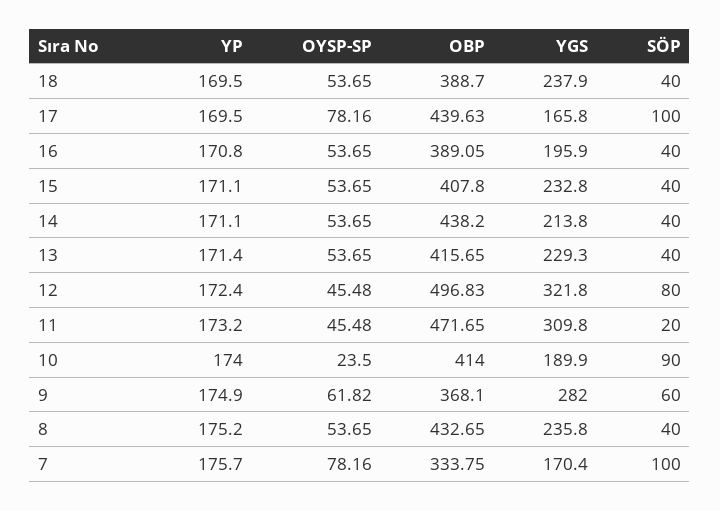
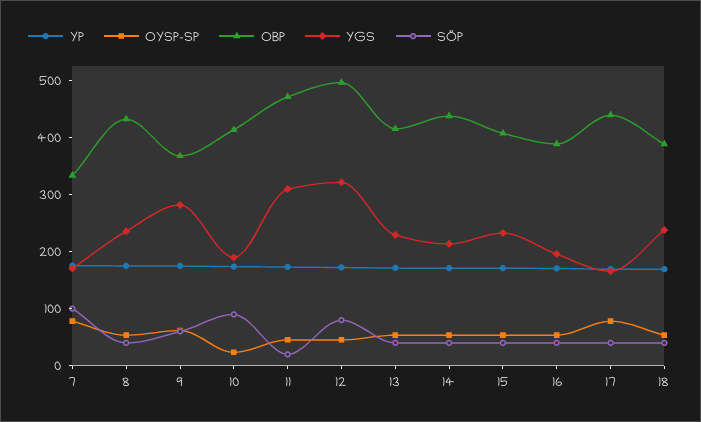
  {
    "YP": {
      "18": 169.5,
      "17": 169.5,
      "16": 170.8,
      "15": 171.1,
      "14": 171.1,
      "13": 171.4,
      "12": 172.4,
      "11": 173.2,
      "10": 174,
      "9": 174.9,
      "8": 175.2,
      "7": 175.7
    },
    "OYSP-SP": {
      "18": 53.65,
      "17": 78.16,
      "16": 53.65,
      "15": 53.65,
      "14": 53.65,
      "13": 53.65,
      "12": 45.48,
      "11": 45.48,
      "10": 23.5,
      "9": 61.82,
      "8": 53.65,
      "7": 78.16
    },
    "OBP": {
      "18": 388.7,
      "17": 439.63,
      "16": 389.05,
      "15": 407.8,
      "14": 438.2,
      "13": 415.65,
      "12": 496.83,
      "11": 471.65,
      "10": 414,
      "9": 368.1,
      "8": 432.65,
      "7": 333.75
    },
    "YGS": {
      "18": 237.9,
      "17": 165.8,
      "16": 195.9,
      "15": 232.8,
      "14": 213.8,
      "13": 229.3,
      "12": 321.8,
      "11": 309.8,
      "10": 189.9,
      "9": 282,
      "8": 235.8,
      "7": 170.4
    },
    "SÖP": {
      "18": 40,
-     "17": 100,
+     "17": 40,
      "16": 40,
      "15": 40,
      "14": 40,
      "13": 40,
      "12": 80,
      "11": 20,
      "10": 90,
      "9": 60,
      "8": 40,
      "7": 100
    }
  }

